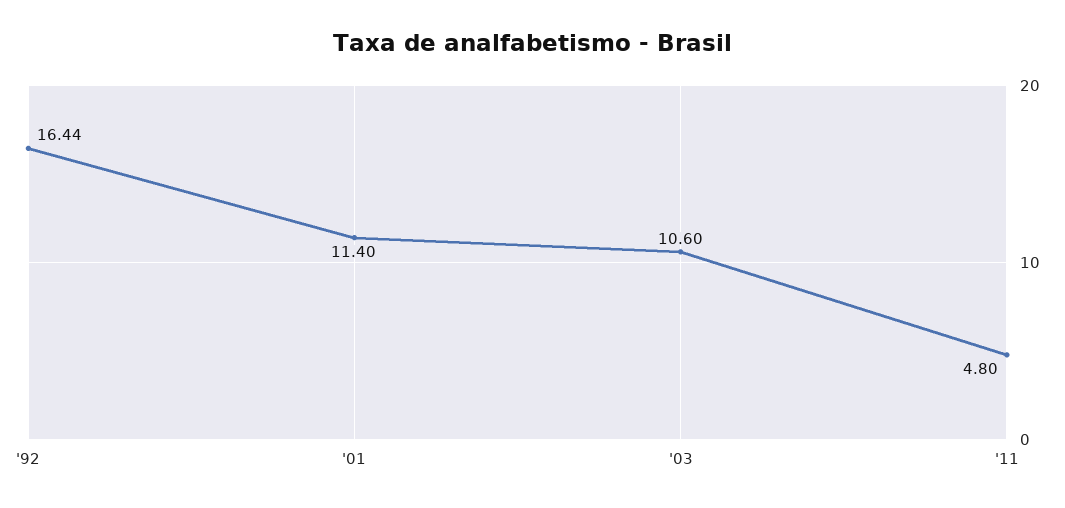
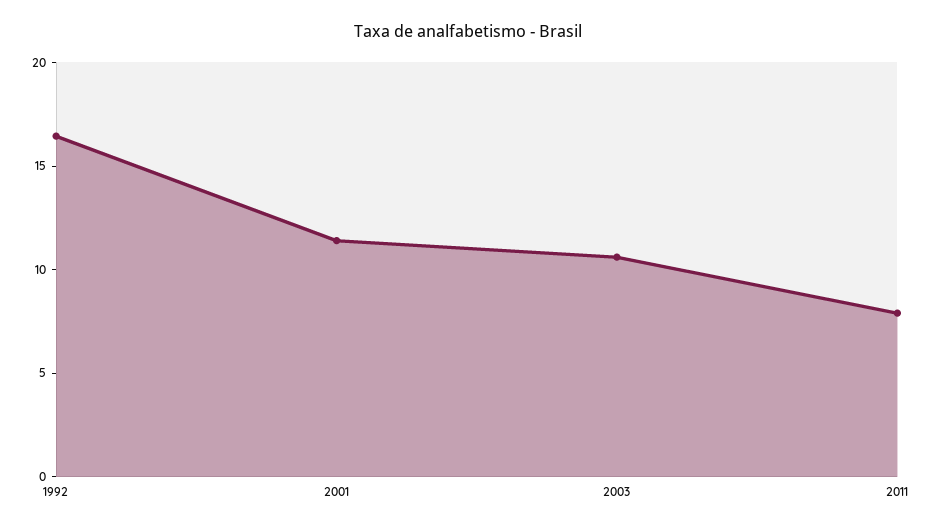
  {
    "'92": 16.44,
    "'01": 11.4,
    "'03": 10.6,
-   "'11": 4.8
+   "'11": 8
  }

